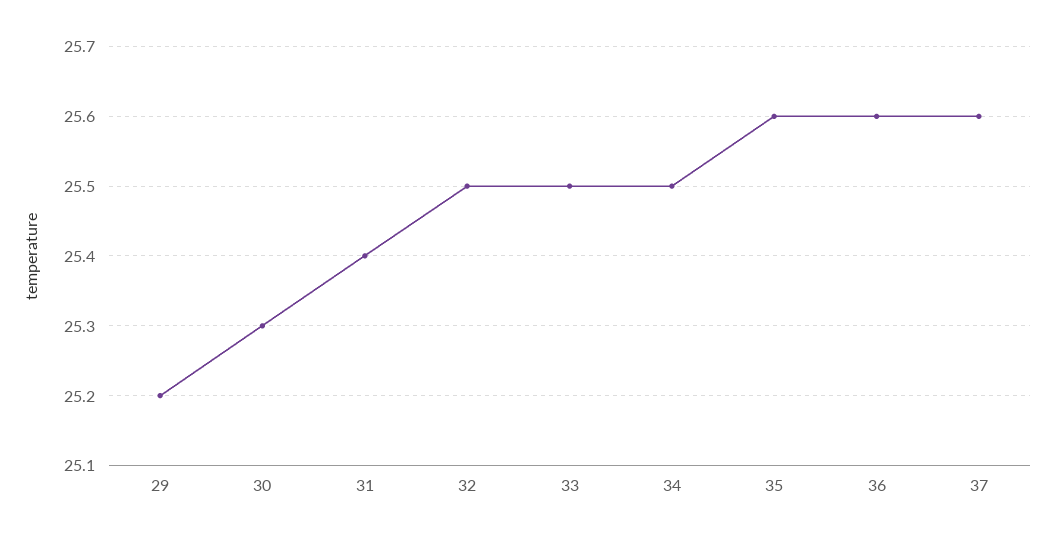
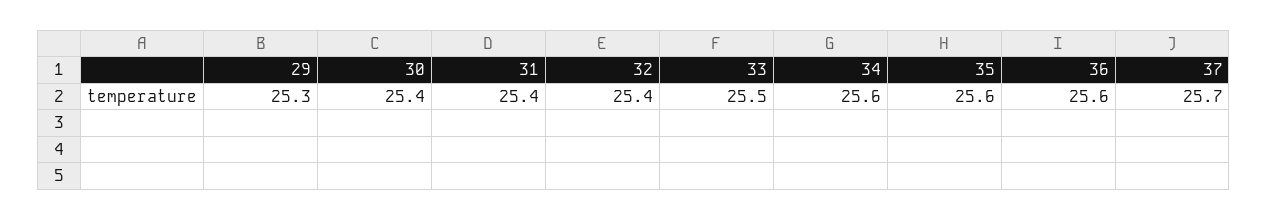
  {
-   "29": 25.2,
+   "29": 25.3,
-   "30": 25.3,
+   "30": 25.4,
    "31": 25.4,
-   "32": 25.5,
+   "32": 25.4,
    "33": 25.5,
-   "34": 25.5,
+   "34": 25.6,
    "35": 25.6,
    "36": 25.6,
-   "37": 25.6
+   "37": 25.7
  }

